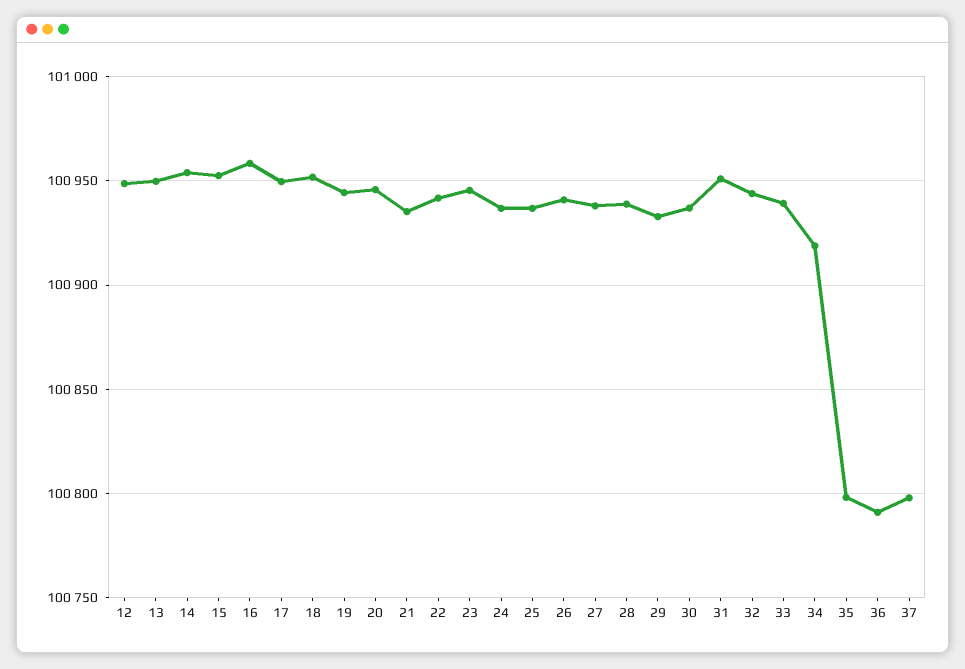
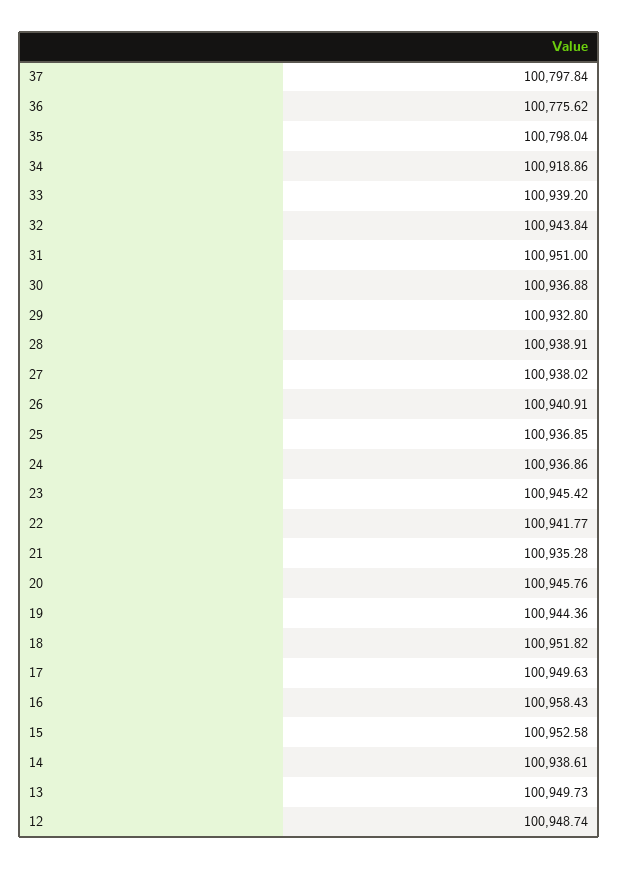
  {
    "12": 100948.74,
    "13": 100949.73,
-   "14": 100955,
+   "14": 100938.61,
    "15": 100952.58,
    "16": 100958.43,
    "17": 100949.63,
    "18": 100951.82,
    "19": 100944.36,
    "20": 100945.76,
    "21": 100935.28,
    "22": 100941.77,
    "23": 100945.42,
    "24": 100936.86,
    "25": 100936.85,
    "26": 100940.91,
    "27": 100938.02,
    "28": 100938.91,
    "29": 100932.8,
    "30": 100936.88,
    "31": 100951,
    "32": 100943.84,
    "33": 100939.2,
    "34": 100918.86,
    "35": 100798.04,
-   "36": 100790,
+   "36": 100775.62,
    "37": 100797.84
  }

